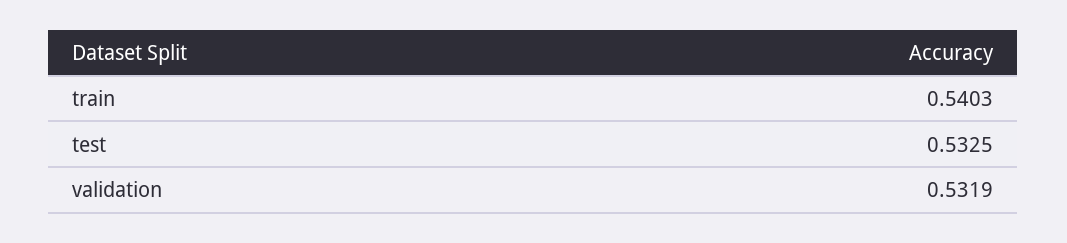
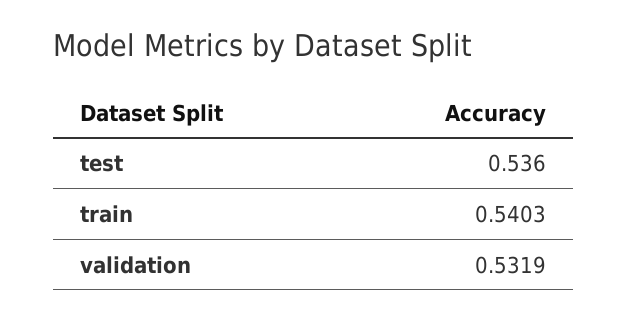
  {
    "train": 0.5403,
-   "test": 0.5325,
+   "test": 0.536,
    "validation": 0.5319
  }

